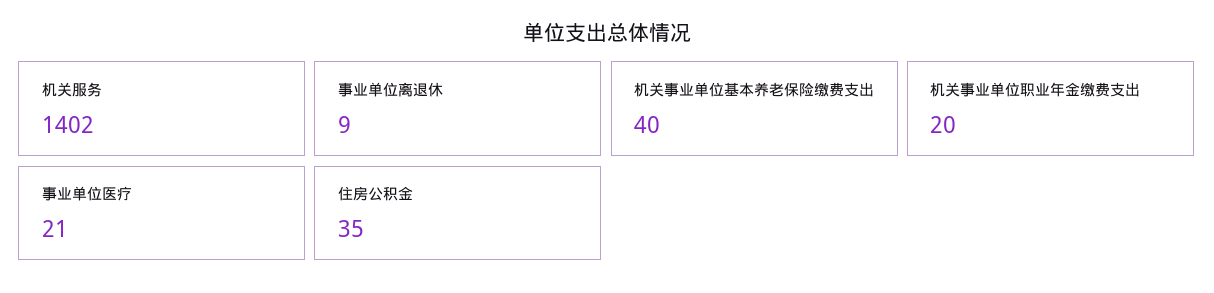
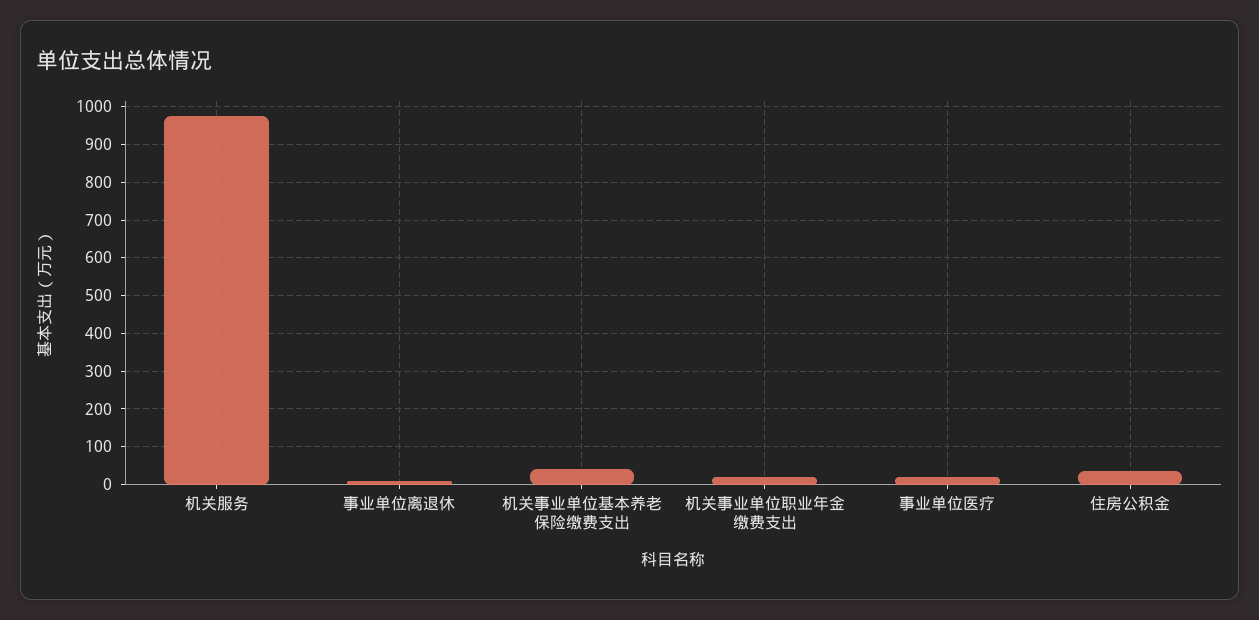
  {
-   "机关服务": 1402,
+   "机关服务": 980,
    "事业单位离退休": 9,
    "机关事业单位基本养老保险缴费支出": 40,
    "机关事业单位职业年金缴费支出": 20,
    "事业单位医疗": 21,
    "住房公积金": 35
  }

